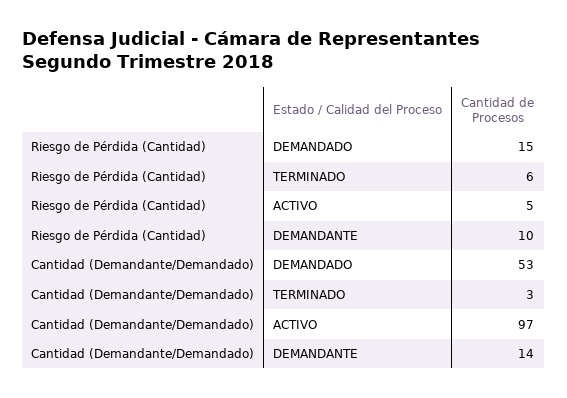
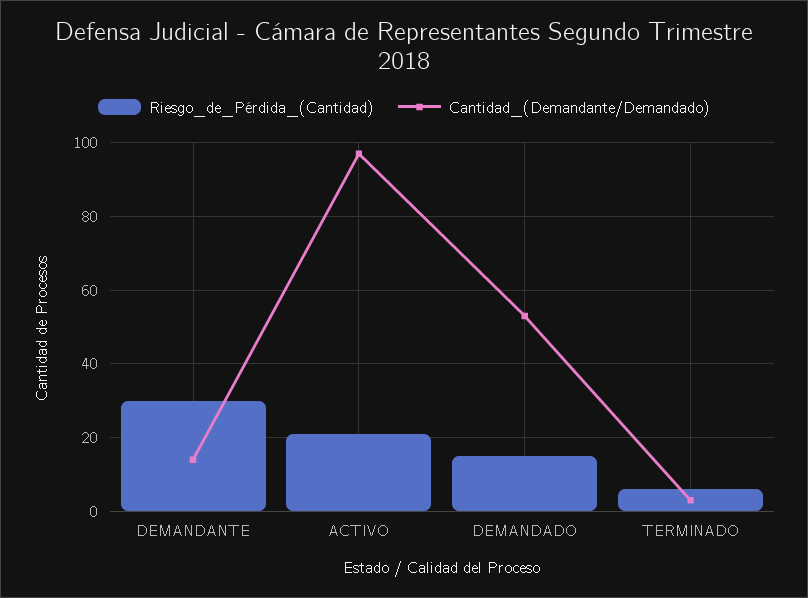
  {
    "Riesgo de Pérdida (Cantidad)": {
      "DEMANDADO": 15,
      "TERMINADO": 6,
-     "ACTIVO": 5,
+     "ACTIVO": 20,
-     "DEMANDANTE": 10
+     "DEMANDANTE": 30
    },
    "Cantidad (Demandante/Demandado)": {
      "DEMANDADO": 53,
      "TERMINADO": 3,
      "ACTIVO": 97,
      "DEMANDANTE": 14
    }
  }

